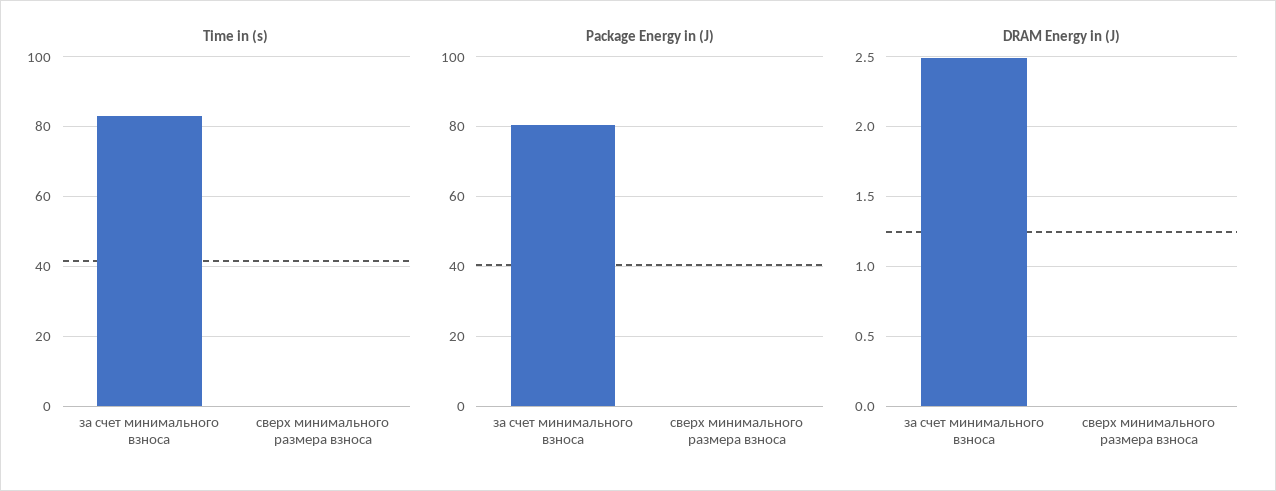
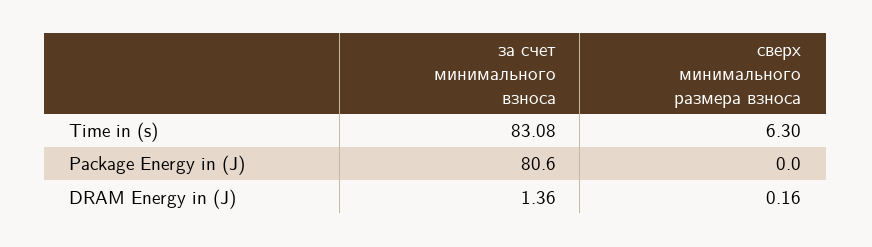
  {
    "Time in (s)": {
      "за счет минимального взноса": 83.08,
-     "сверх минимального размера взноса": 0
+     "сверх минимального размера взноса": 6.3
    },
    "Package Energy in (J)": {
      "за счет минимального взноса": 80.6,
      "сверх минимального размера взноса": 0
    },
    "DRAM Energy in (J)": {
-     "за счет минимального взноса": 2.5,
+     "за счет минимального взноса": 1.36,
-     "сверх минимального размера взноса": 0
+     "сверх минимального размера взноса": 0.16
    }
  }

